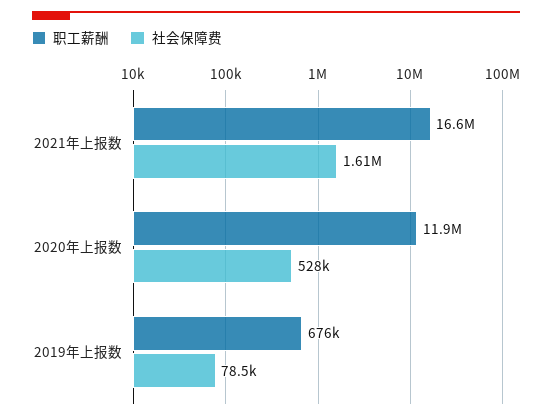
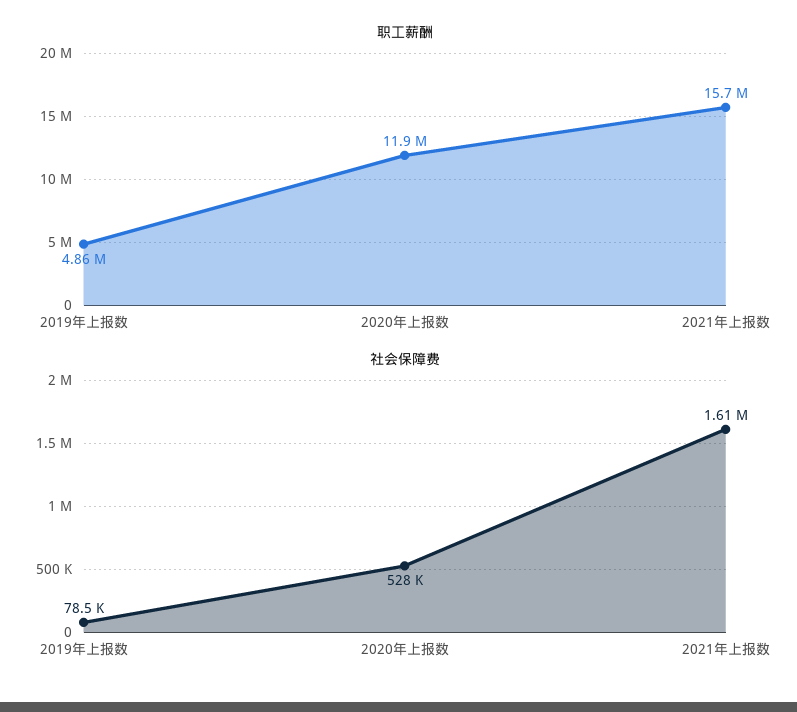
  {
    "职工薪酬": {
-     "2021年上报数": 16600000,
+     "2021年上报数": 15700000,
      "2020年上报数": 11900000,
-     "2019年上报数": 676000
+     "2019年上报数": 4860000
    },
    "社会保障费": {
      "2021年上报数": 1610000,
      "2020年上报数": 528000,
      "2019年上报数": 78500
    }
  }

